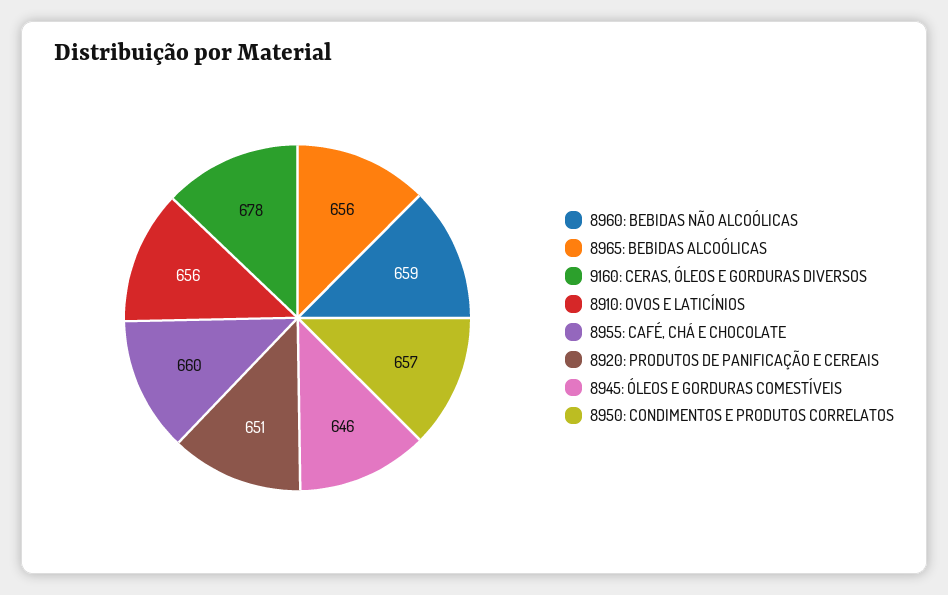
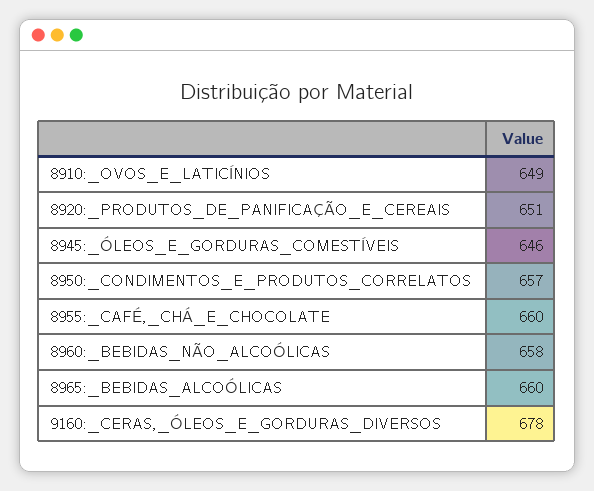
  {
-   "8960: BEBIDAS NÃO ALCOÓLICAS": 659,
+   "8960: BEBIDAS NÃO ALCOÓLICAS": 658,
-   "8965: BEBIDAS ALCOÓLICAS": 656,
+   "8965: BEBIDAS ALCOÓLICAS": 660,
    "9160: CERAS, ÓLEOS E GORDURAS DIVERSOS": 678,
-   "8910: OVOS E LATICÍNIOS": 656,
+   "8910: OVOS E LATICÍNIOS": 649,
    "8955: CAFÉ, CHÁ E CHOCOLATE": 660,
    "8920: PRODUTOS DE PANIFICAÇÃO E CEREAIS": 651,
    "8945: ÓLEOS E GORDURAS COMESTÍVEIS": 646,
    "8950: CONDIMENTOS E PRODUTOS CORRELATOS": 657
  }

